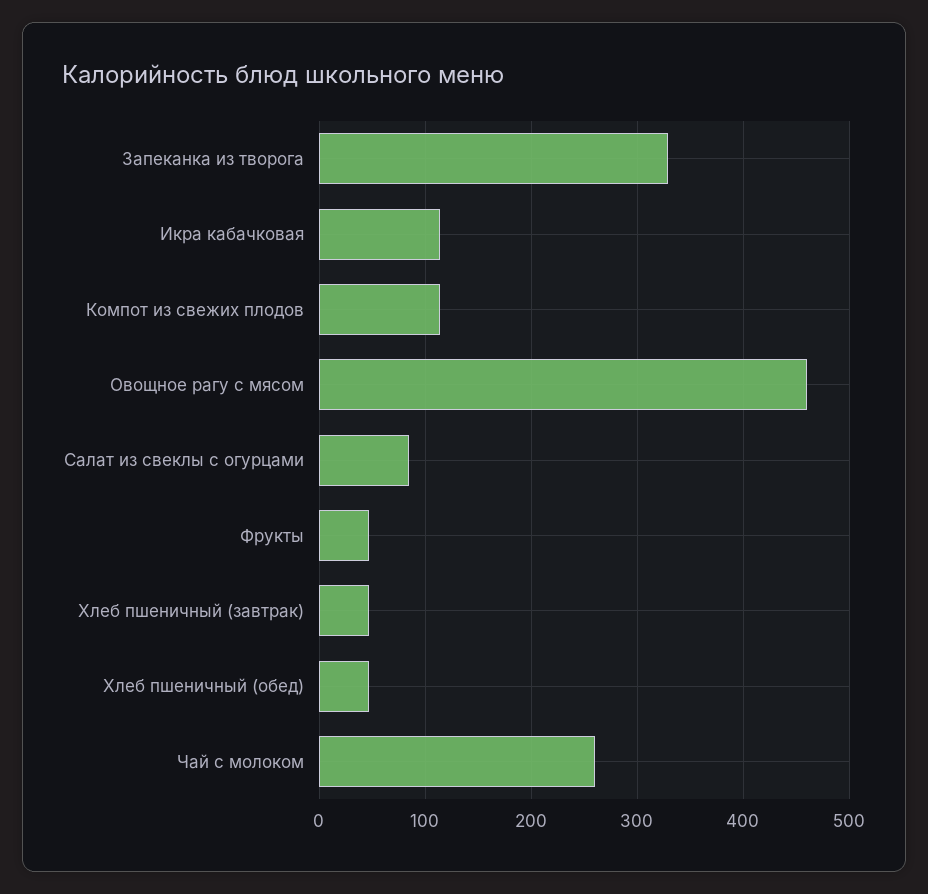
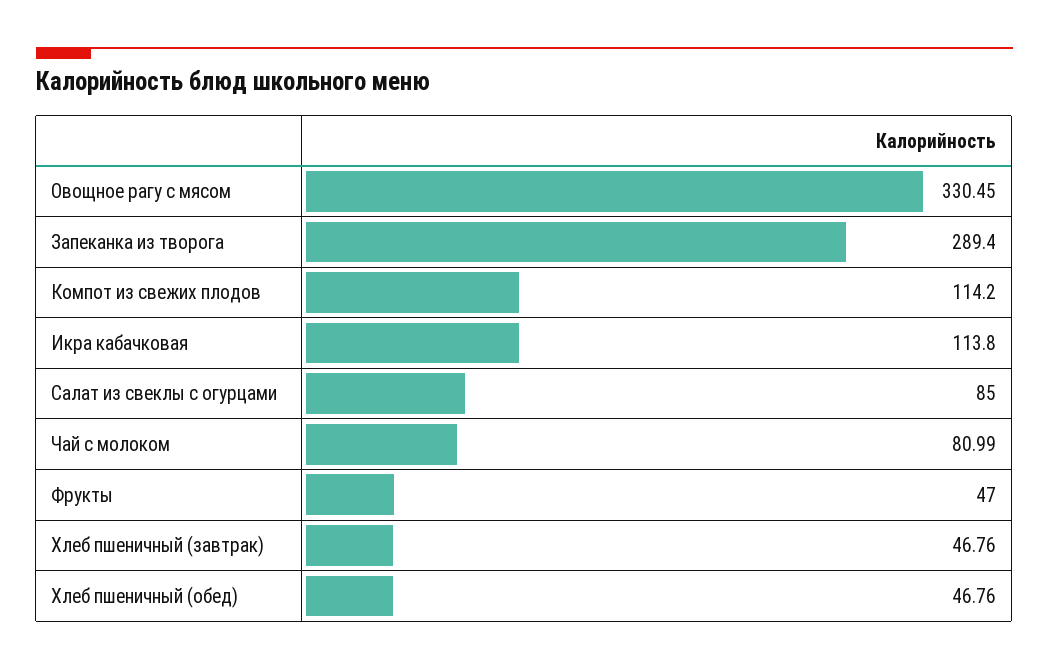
  {
-   "Запеканка из творога": 330,
+   "Запеканка из творога": 289.4,
    "Икра кабачковая": 113.8,
    "Компот из свежих плодов": 114.2,
-   "Овощное рагу с мясом": 460,
+   "Овощное рагу с мясом": 330.45,
    "Салат из свеклы с огурцами": 85,
    "Фрукты": 47,
    "Хлеб пшеничный (завтрак)": 46.76,
    "Хлеб пшеничный (обед)": 46.76,
-   "Чай с молоком": 260
+   "Чай с молоком": 80.99
  }

